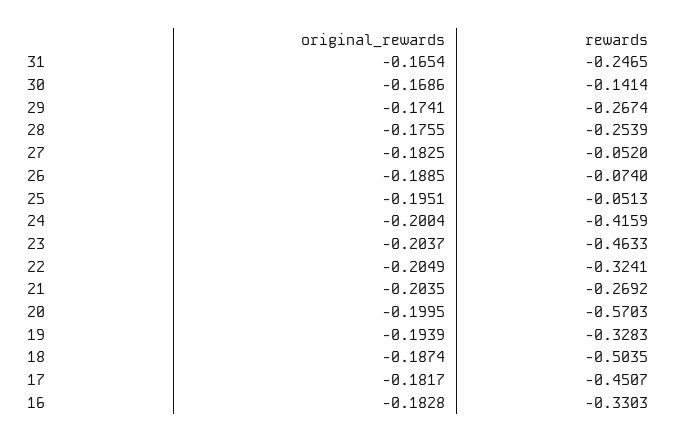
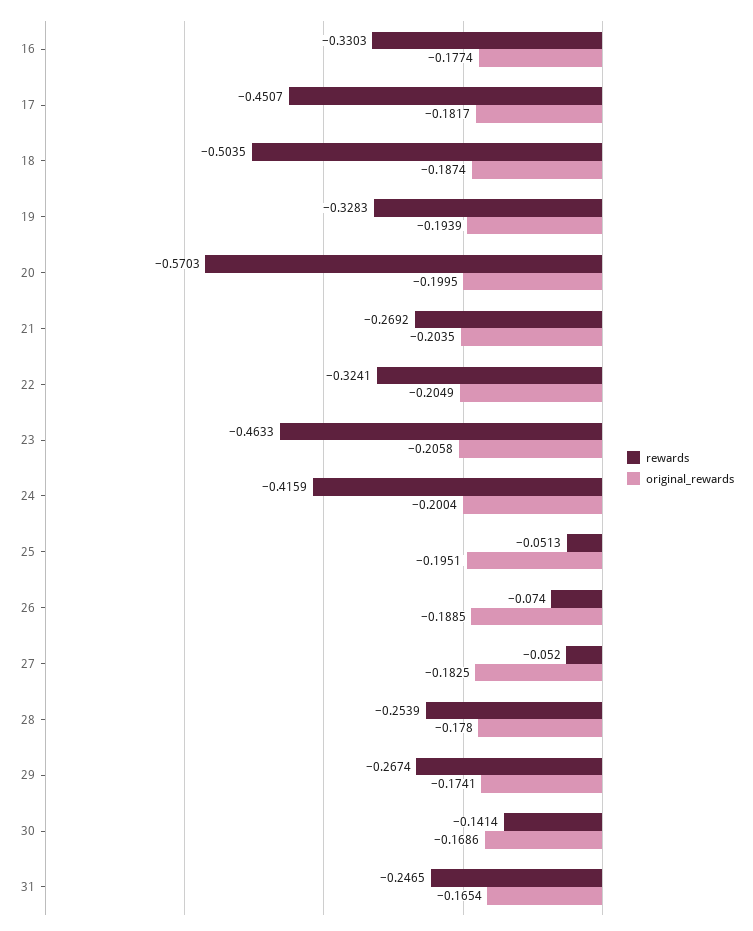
  {
    "original_rewards": {
      "31": -0.1654,
      "30": -0.1686,
      "29": -0.1741,
-     "28": -0.1755,
+     "28": -0.178,
      "27": -0.1825,
      "26": -0.1885,
      "25": -0.1951,
      "24": -0.2004,
-     "23": -0.2037,
+     "23": -0.2058,
      "22": -0.2049,
      "21": -0.2035,
      "20": -0.1995,
      "19": -0.1939,
      "18": -0.1874,
      "17": -0.1817,
-     "16": -0.1828
+     "16": -0.1774
    },
    "rewards": {
      "31": -0.2465,
      "30": -0.1414,
      "29": -0.2674,
      "28": -0.2539,
      "27": -0.052,
      "26": -0.074,
      "25": -0.0513,
      "24": -0.4159,
      "23": -0.4633,
      "22": -0.3241,
      "21": -0.2692,
      "20": -0.5703,
      "19": -0.3283,
      "18": -0.5035,
      "17": -0.4507,
      "16": -0.3303
    }
  }

